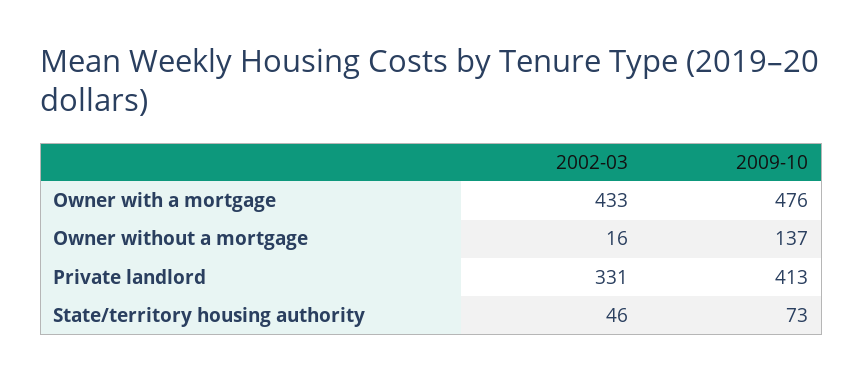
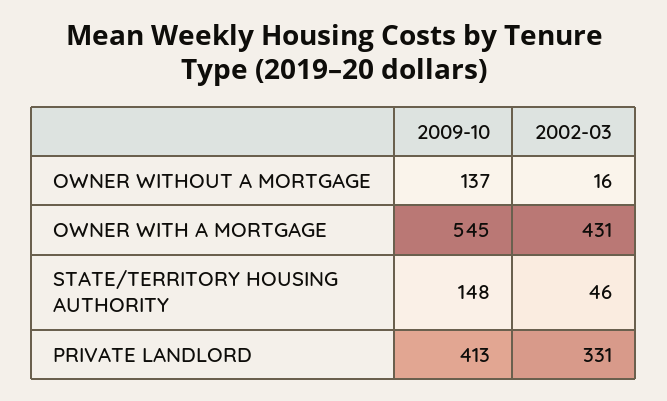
  {
    "2002-03": {
-     "Owner with a mortgage": 433,
+     "Owner with a mortgage": 431,
      "Owner without a mortgage": 16,
      "Private landlord": 331,
      "State/territory housing authority": 46
    },
    "2009-10": {
-     "Owner with a mortgage": 476,
+     "Owner with a mortgage": 545,
      "Owner without a mortgage": 137,
      "Private landlord": 413,
-     "State/territory housing authority": 73
+     "State/territory housing authority": 148
    }
  }

